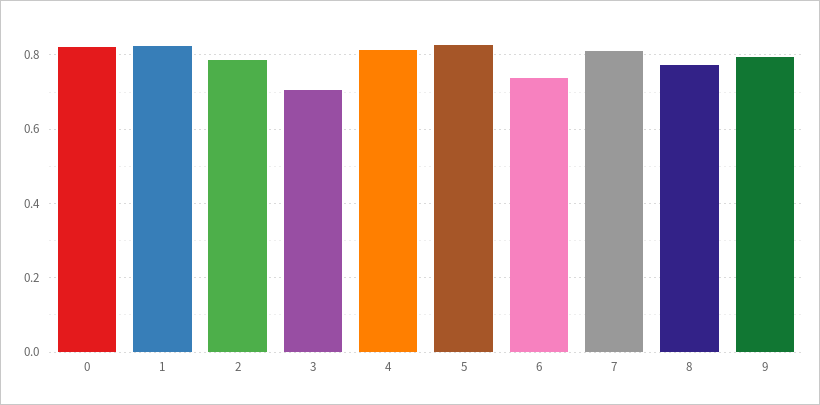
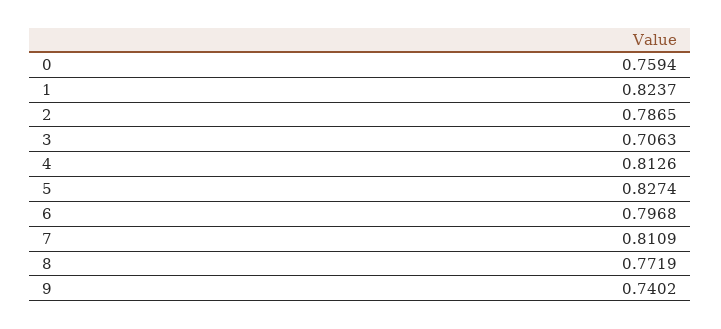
  {
-   "0": 0.82,
+   "0": 0.7594,
    "1": 0.8237,
    "2": 0.7865,
    "3": 0.7063,
    "4": 0.8126,
    "5": 0.8274,
-   "6": 0.74,
+   "6": 0.7968,
    "7": 0.8109,
    "8": 0.7719,
-   "9": 0.8
+   "9": 0.7402
  }

